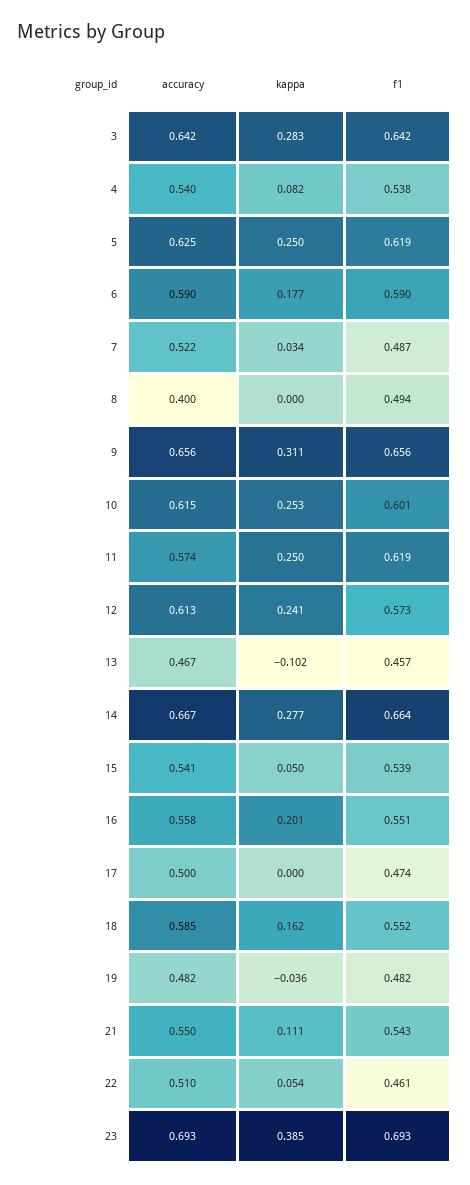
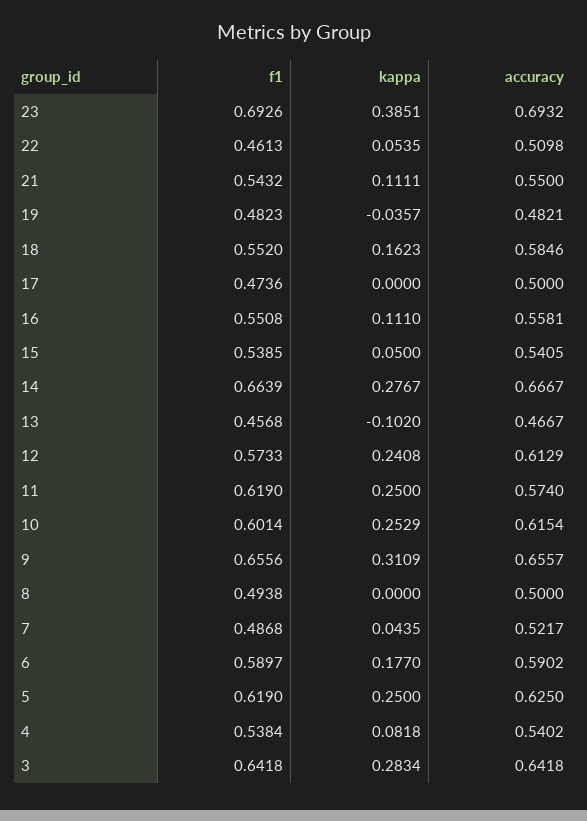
  {
    "accuracy": {
      "3": 0.6418,
      "4": 0.5402,
      "5": 0.625,
      "6": 0.5902,
      "7": 0.5217,
-     "8": 0.4,
+     "8": 0.5,
      "9": 0.6557,
      "10": 0.6154,
      "11": 0.574,
      "12": 0.6129,
      "13": 0.4667,
      "14": 0.6667,
      "15": 0.5405,
      "16": 0.5581,
      "17": 0.5,
      "18": 0.5846,
      "19": 0.4821,
      "21": 0.55,
      "22": 0.5098,
      "23": 0.6932
    },
    "kappa": {
      "3": 0.2834,
      "4": 0.0818,
      "5": 0.25,
      "6": 0.177,
-     "7": 0.034,
+     "7": 0.0435,
      "8": 0,
      "9": 0.3109,
      "10": 0.2529,
      "11": 0.25,
      "12": 0.2408,
      "13": -0.102,
      "14": 0.2767,
      "15": 0.05,
-     "16": 0.201,
+     "16": 0.111,
      "17": 0,
      "18": 0.1623,
      "19": -0.0357,
      "21": 0.1111,
      "22": 0.0535,
      "23": 0.3851
    },
    "f1": {
      "3": 0.6418,
      "4": 0.5384,
      "5": 0.619,
      "6": 0.5897,
      "7": 0.4868,
      "8": 0.4938,
      "9": 0.6556,
      "10": 0.6014,
      "11": 0.619,
      "12": 0.5733,
      "13": 0.4568,
      "14": 0.6639,
      "15": 0.5385,
      "16": 0.5508,
      "17": 0.4736,
      "18": 0.552,
      "19": 0.4823,
      "21": 0.5432,
      "22": 0.4613,
      "23": 0.6926
    }
  }

